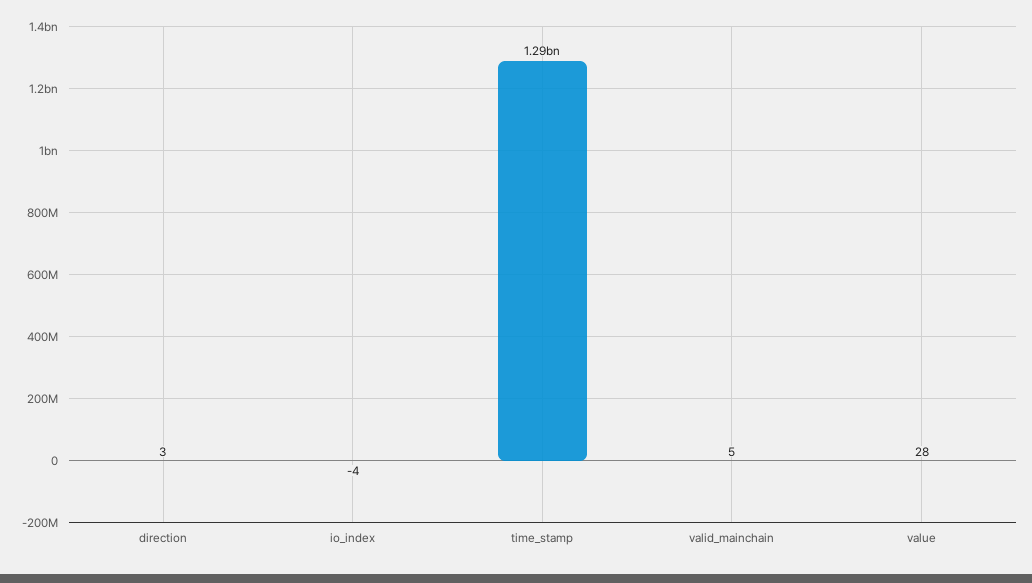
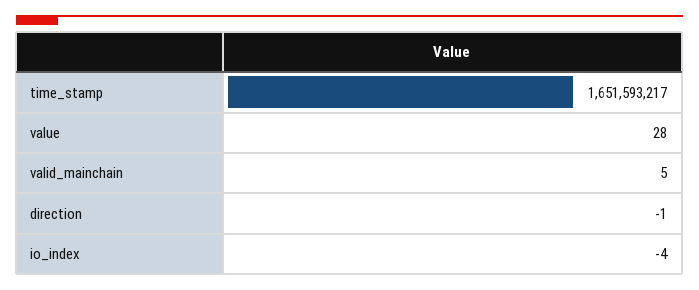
  {
-   "direction": 3,
+   "direction": -1,
    "io_index": -4,
-   "time_stamp": 1290000000,
+   "time_stamp": 1651593217,
    "valid_mainchain": 5,
    "value": 28
  }

